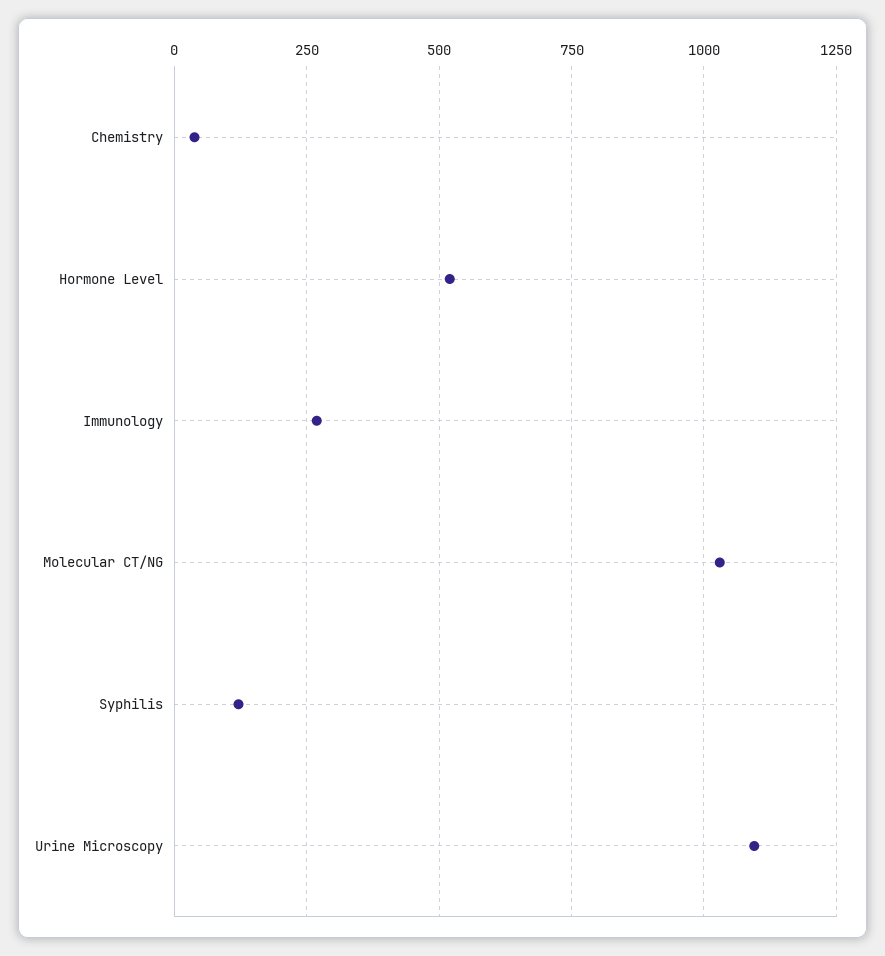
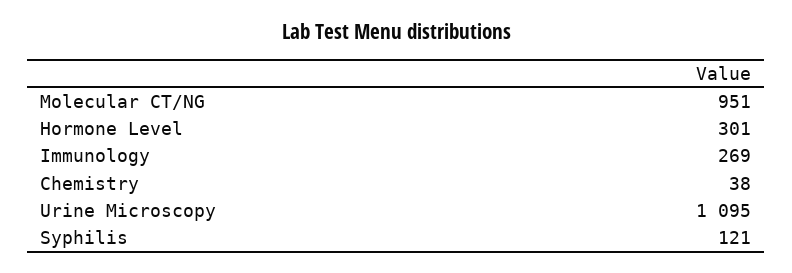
  {
    "Chemistry": 38,
-   "Hormone Level": 525,
+   "Hormone Level": 301,
    "Immunology": 269,
-   "Molecular CT/NG": 1025,
+   "Molecular CT/NG": 951,
    "Syphilis": 121,
    "Urine Microscopy": 1095
  }

